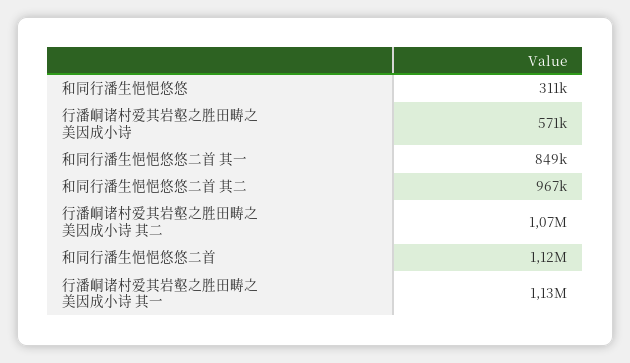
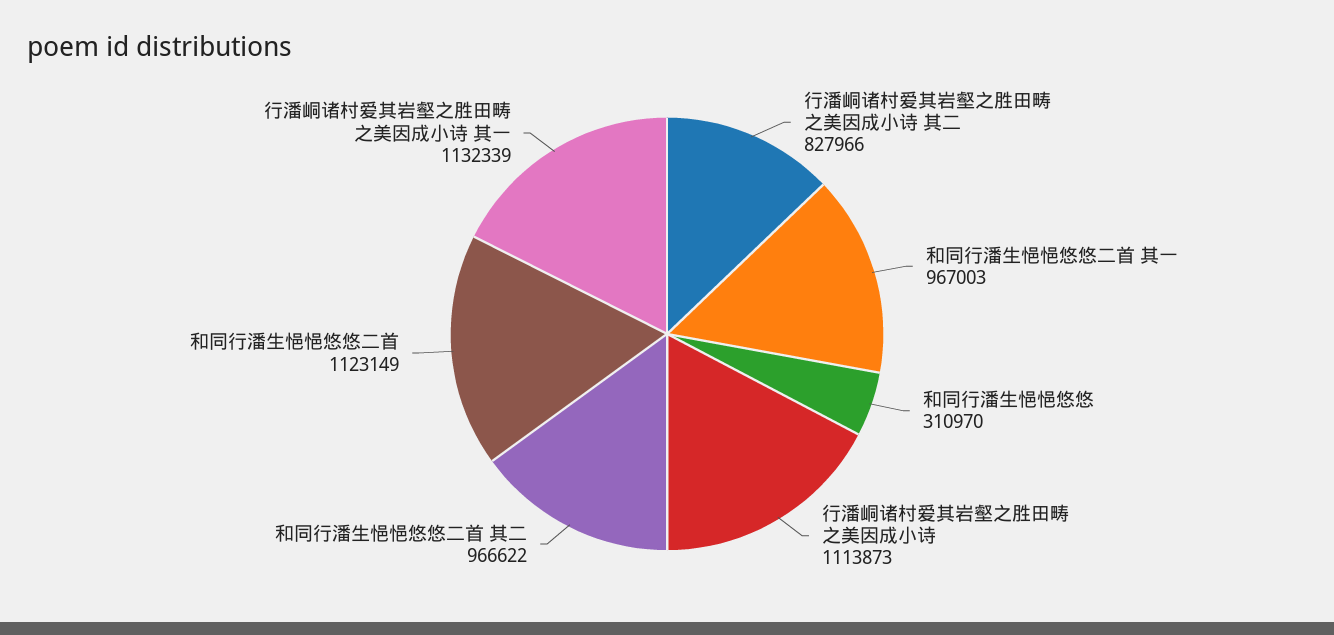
  {
    "和同行潘生悒悒悠悠": 310970,
-   "行潘峒诸村爱其岩壑之胜田畴之美因成小诗": 571000,
+   "行潘峒诸村爱其岩壑之胜田畴之美因成小诗": 1113873,
-   "和同行潘生悒悒悠悠二首 其一": 849000,
+   "和同行潘生悒悒悠悠二首 其一": 967003,
    "和同行潘生悒悒悠悠二首 其二": 966622,
-   "行潘峒诸村爱其岩壑之胜田畴之美因成小诗 其二": 1070000,
+   "行潘峒诸村爱其岩壑之胜田畴之美因成小诗 其二": 827966,
    "和同行潘生悒悒悠悠二首": 1123149,
    "行潘峒诸村爱其岩壑之胜田畴之美因成小诗 其一": 1132339
  }

